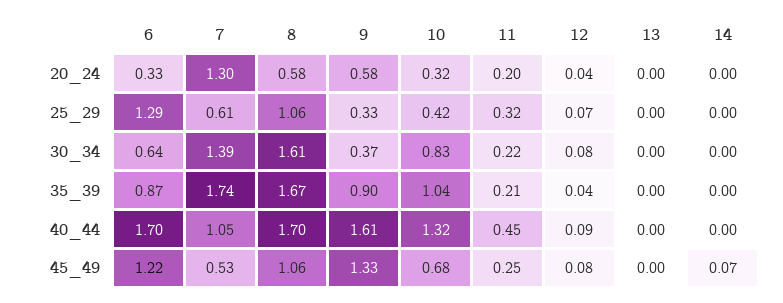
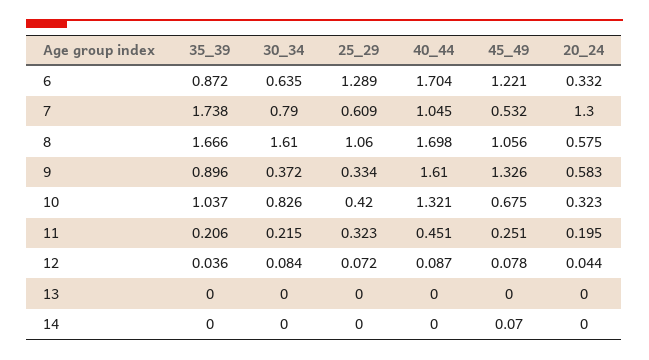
  {
    "6": {
      "20_24": 0.332,
      "25_29": 1.289,
      "30_34": 0.635,
      "35_39": 0.872,
      "40_44": 1.704,
      "45_49": 1.221
    },
    "7": {
      "20_24": 1.3,
      "25_29": 0.609,
-     "30_34": 1.39,
+     "30_34": 0.79,
      "35_39": 1.738,
      "40_44": 1.045,
      "45_49": 0.532
    },
    "8": {
      "20_24": 0.575,
      "25_29": 1.06,
      "30_34": 1.61,
      "35_39": 1.666,
      "40_44": 1.698,
      "45_49": 1.056
    },
    "9": {
      "20_24": 0.583,
      "25_29": 0.334,
      "30_34": 0.372,
      "35_39": 0.896,
      "40_44": 1.61,
      "45_49": 1.326
    },
    "10": {
      "20_24": 0.323,
      "25_29": 0.42,
      "30_34": 0.826,
      "35_39": 1.037,
      "40_44": 1.321,
      "45_49": 0.675
    },
    "11": {
      "20_24": 0.195,
      "25_29": 0.323,
      "30_34": 0.215,
      "35_39": 0.206,
      "40_44": 0.451,
      "45_49": 0.251
    },
    "12": {
      "20_24": 0.044,
      "25_29": 0.072,
      "30_34": 0.084,
      "35_39": 0.036,
      "40_44": 0.087,
      "45_49": 0.078
    },
    "13": {
      "20_24": 0,
      "25_29": 0,
      "30_34": 0,
      "35_39": 0,
      "40_44": 0,
      "45_49": 0
    },
    "14": {
      "20_24": 0,
      "25_29": 0,
      "30_34": 0,
      "35_39": 0,
      "40_44": 0,
      "45_49": 0.07
    }
  }

